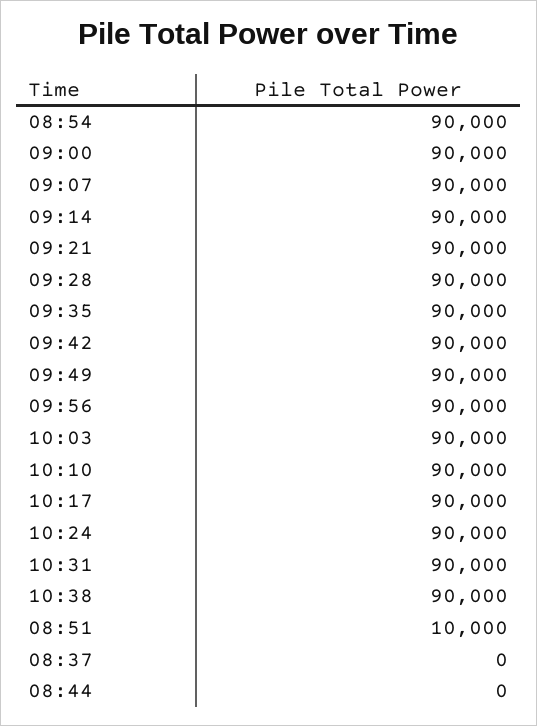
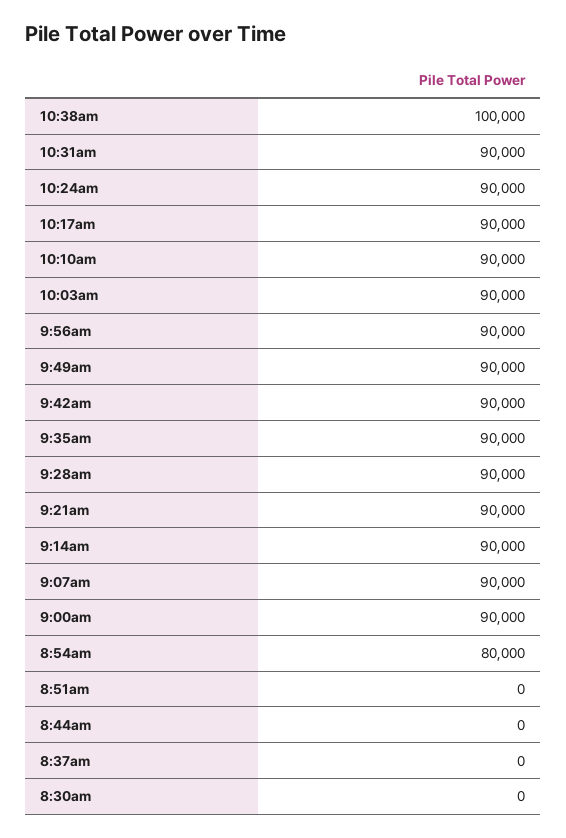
  {
-   "08:54": 90000,
+   "08:54": 80000,
    "09:00": 90000,
    "09:07": 90000,
    "09:14": 90000,
    "09:21": 90000,
    "09:28": 90000,
    "09:35": 90000,
    "09:42": 90000,
    "09:49": 90000,
    "09:56": 90000,
    "10:03": 90000,
    "10:10": 90000,
    "10:17": 90000,
    "10:24": 90000,
    "10:31": 90000,
-   "10:38": 90000,
+   "10:38": 100000,
-   "08:51": 10000,
+   "08:51": 0,
    "08:37": 0,
-   "08:44": 0
+   "08:44": 0,
+   "8:30am": 0
  }

